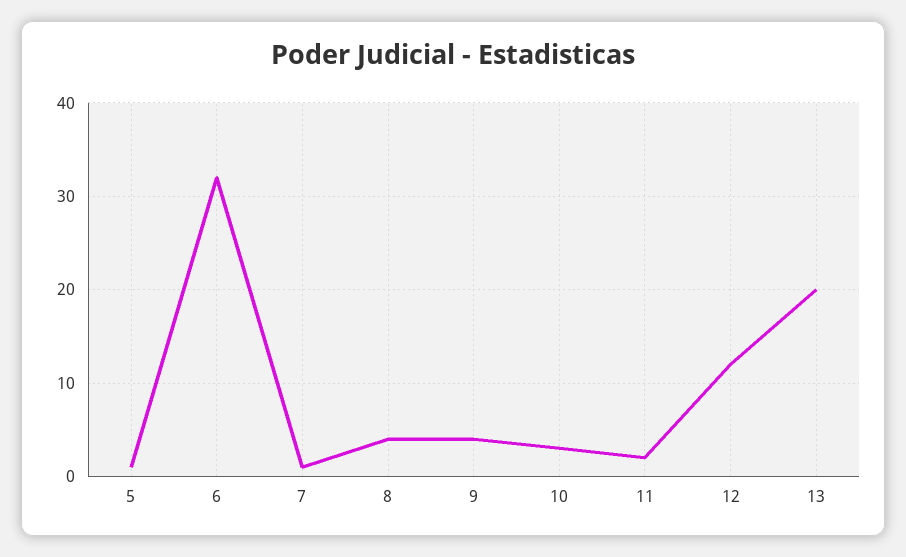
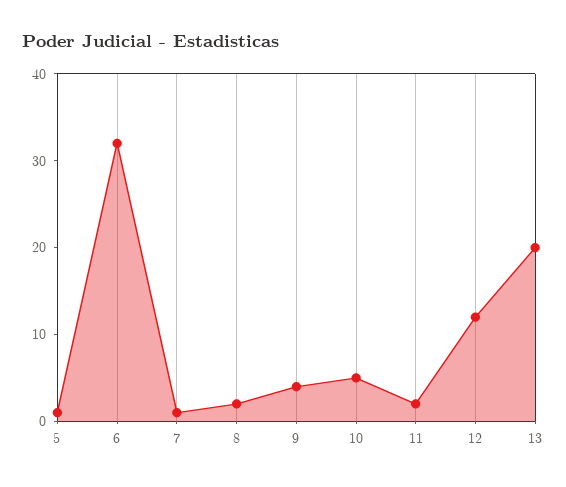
  {
    "5": 1,
    "6": 32,
    "7": 1,
-   "8": 4,
+   "8": 2,
    "9": 4,
-   "10": 3,
+   "10": 5,
    "11": 2,
    "12": 12,
    "13": 20
  }

